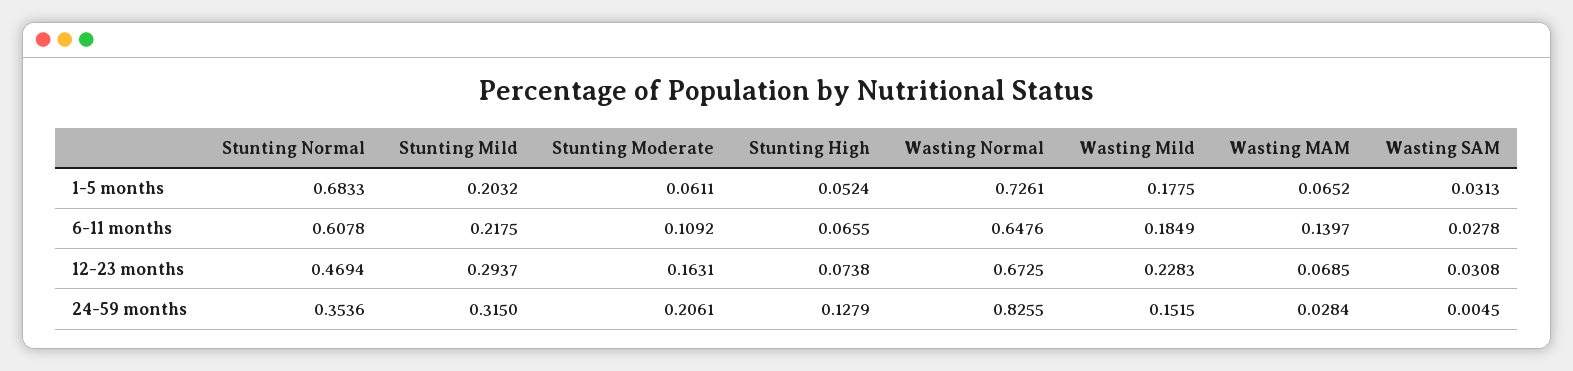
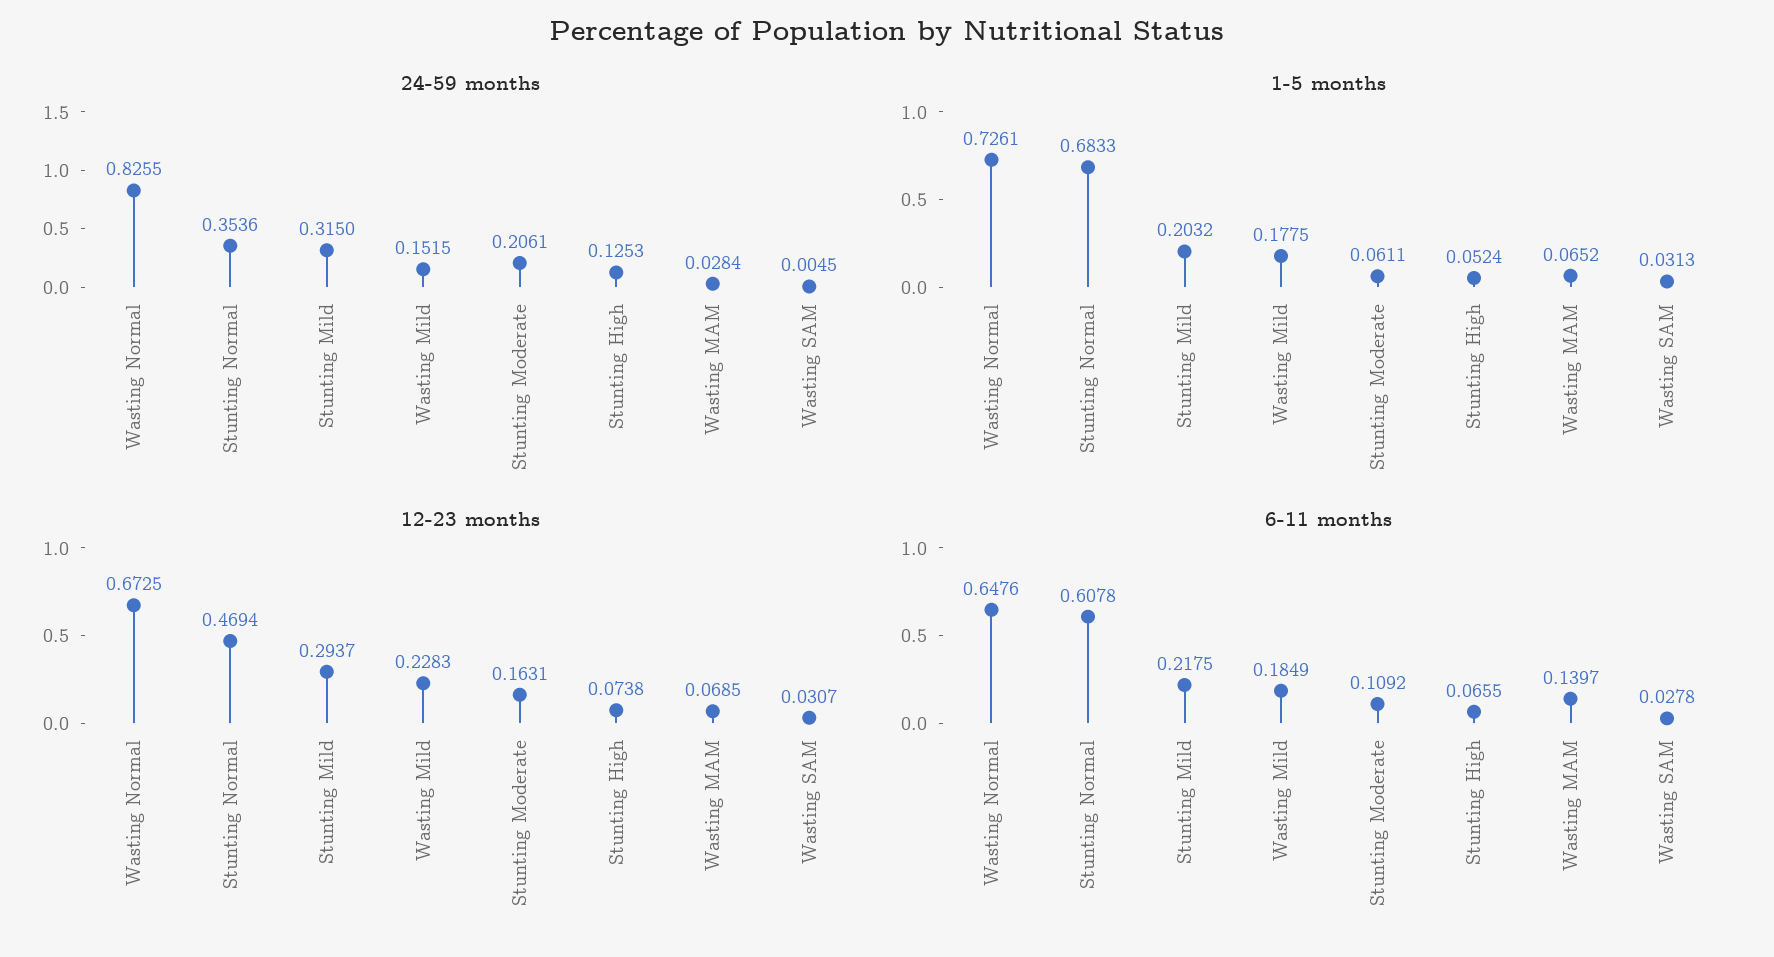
  {
    "1-5 months": {
      "Stunting Normal": 0.6833,
      "Stunting Mild": 0.2032,
      "Stunting Moderate": 0.0611,
      "Stunting High": 0.0524,
      "Wasting Normal": 0.7261,
      "Wasting Mild": 0.1775,
      "Wasting MAM": 0.0652,
      "Wasting SAM": 0.0313
    },
    "6-11 months": {
      "Stunting Normal": 0.6078,
      "Stunting Mild": 0.2175,
      "Stunting Moderate": 0.1092,
      "Stunting High": 0.0655,
      "Wasting Normal": 0.6476,
      "Wasting Mild": 0.1849,
      "Wasting MAM": 0.1397,
      "Wasting SAM": 0.0278
    },
    "12-23 months": {
      "Stunting Normal": 0.4694,
      "Stunting Mild": 0.2937,
      "Stunting Moderate": 0.1631,
      "Stunting High": 0.0738,
      "Wasting Normal": 0.6725,
      "Wasting Mild": 0.2283,
      "Wasting MAM": 0.0685,
-     "Wasting SAM": 0.0308
+     "Wasting SAM": 0.0307
    },
    "24-59 months": {
      "Stunting Normal": 0.3536,
      "Stunting Mild": 0.315,
      "Stunting Moderate": 0.2061,
-     "Stunting High": 0.1279,
+     "Stunting High": 0.1253,
      "Wasting Normal": 0.8255,
      "Wasting Mild": 0.1515,
      "Wasting MAM": 0.0284,
      "Wasting SAM": 0.0045
    }
  }

